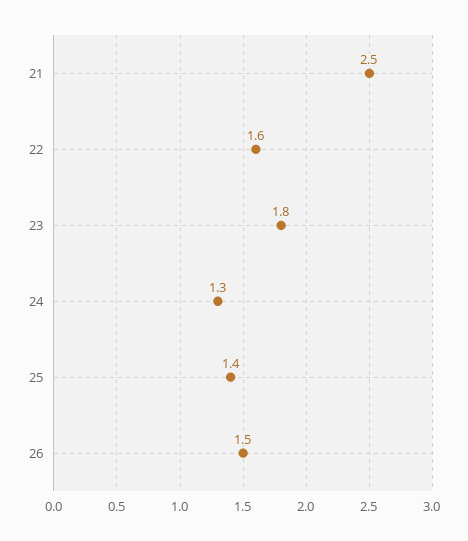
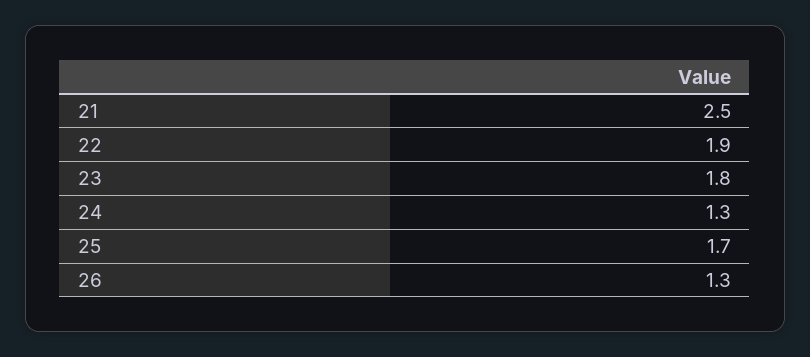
  {
    "21": 2.5,
-   "22": 1.6,
+   "22": 1.9,
    "23": 1.8,
    "24": 1.3,
-   "25": 1.4,
+   "25": 1.7,
-   "26": 1.5
+   "26": 1.3
  }

